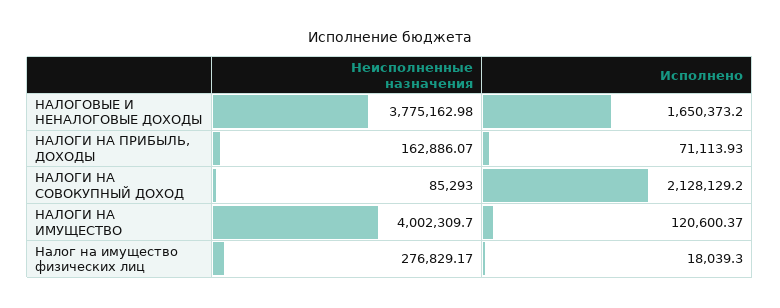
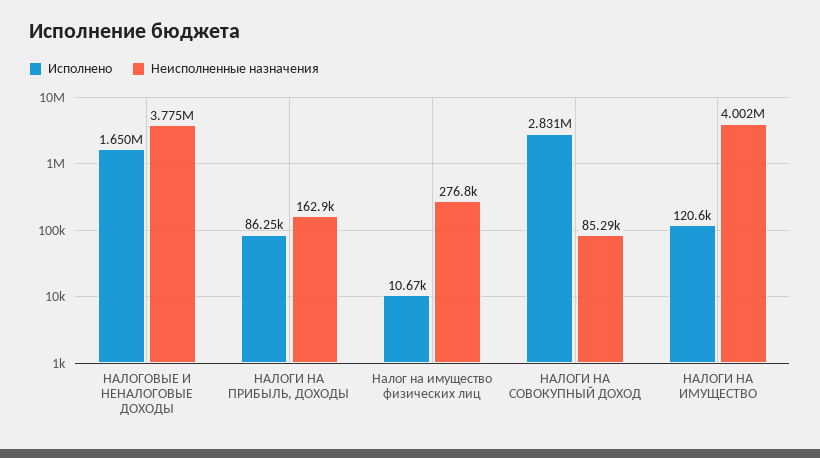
  {
    "Неисполненные назначения": {
      "НАЛОГОВЫЕ И НЕНАЛОГОВЫЕ ДОХОДЫ": 3775162.98,
      "НАЛОГИ НА ПРИБЫЛЬ, ДОХОДЫ": 162886.07,
      "НАЛОГИ НА СОВОКУПНЫЙ ДОХОД": 85293,
      "НАЛОГИ НА ИМУЩЕСТВО": 4002309.7,
      "Налог на имущество физических лиц": 276829.17
    },
    "Исполнено": {
      "НАЛОГОВЫЕ И НЕНАЛОГОВЫЕ ДОХОДЫ": 1650373.2,
-     "НАЛОГИ НА ПРИБЫЛЬ, ДОХОДЫ": 71113.93,
+     "НАЛОГИ НА ПРИБЫЛЬ, ДОХОДЫ": 86250,
-     "НАЛОГИ НА СОВОКУПНЫЙ ДОХОД": 2128129.2,
+     "НАЛОГИ НА СОВОКУПНЫЙ ДОХОД": 2831000,
      "НАЛОГИ НА ИМУЩЕСТВО": 120600.37,
-     "Налог на имущество физических лиц": 18039.3
+     "Налог на имущество физических лиц": 10670
    }
  }

